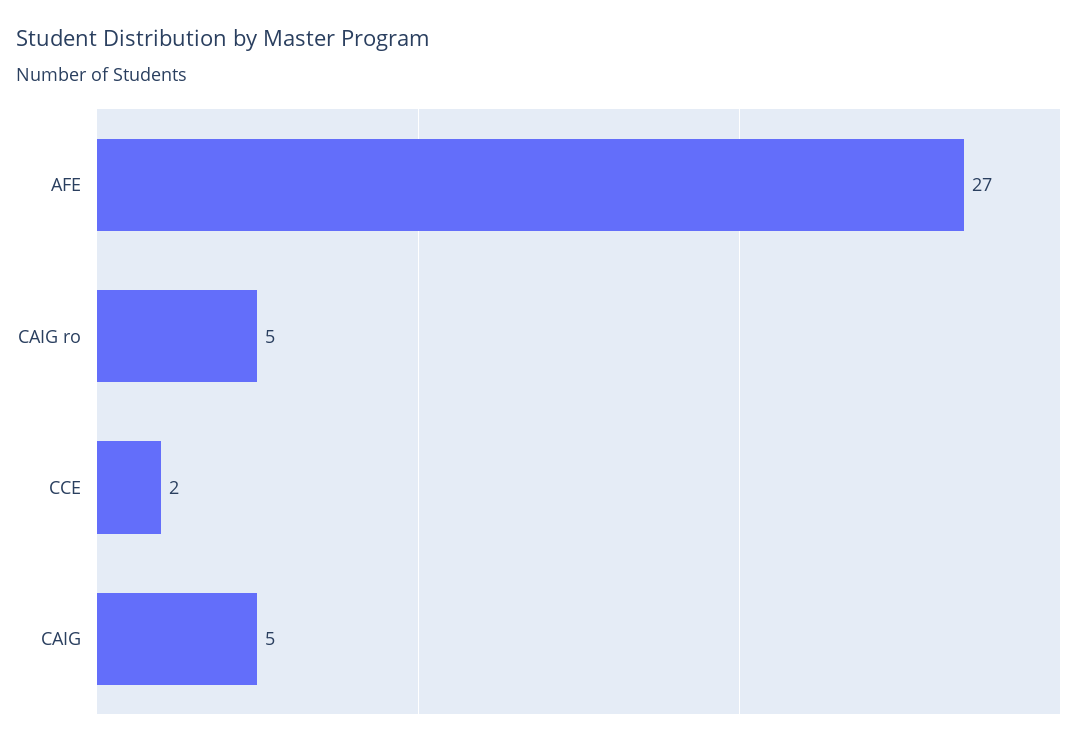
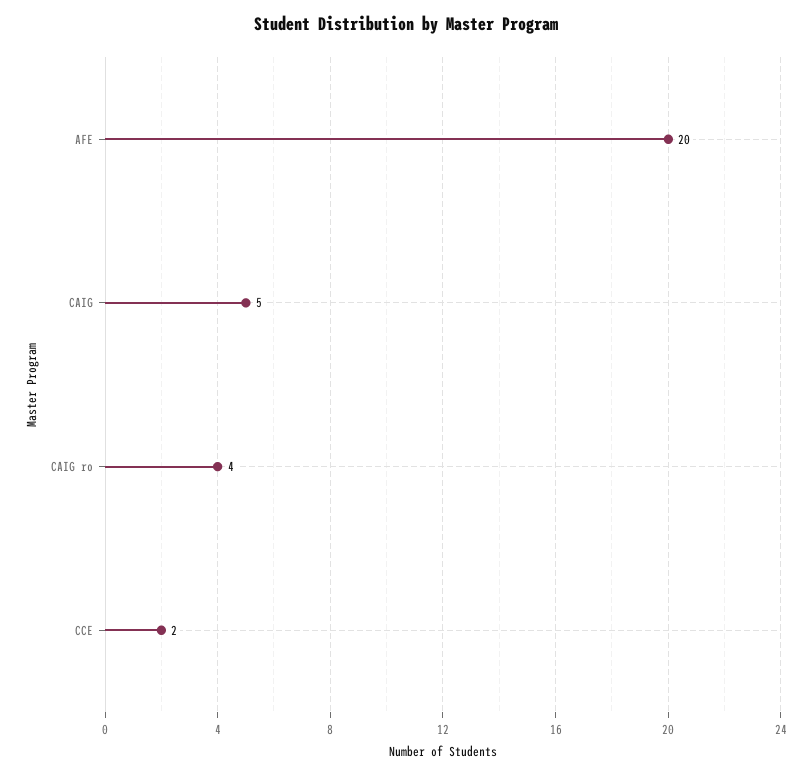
  {
-   "AFE": 27,
+   "AFE": 20,
-   "CAIG ro": 5,
+   "CAIG ro": 4,
    "CCE": 2,
    "CAIG": 5
  }

